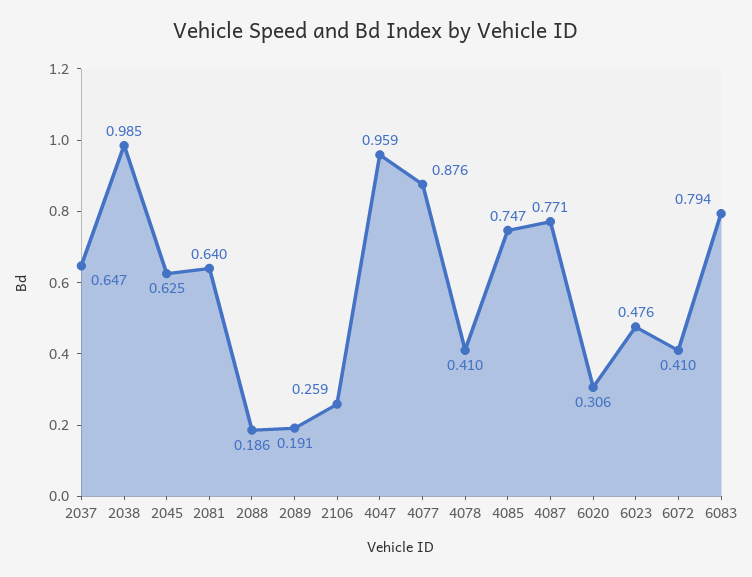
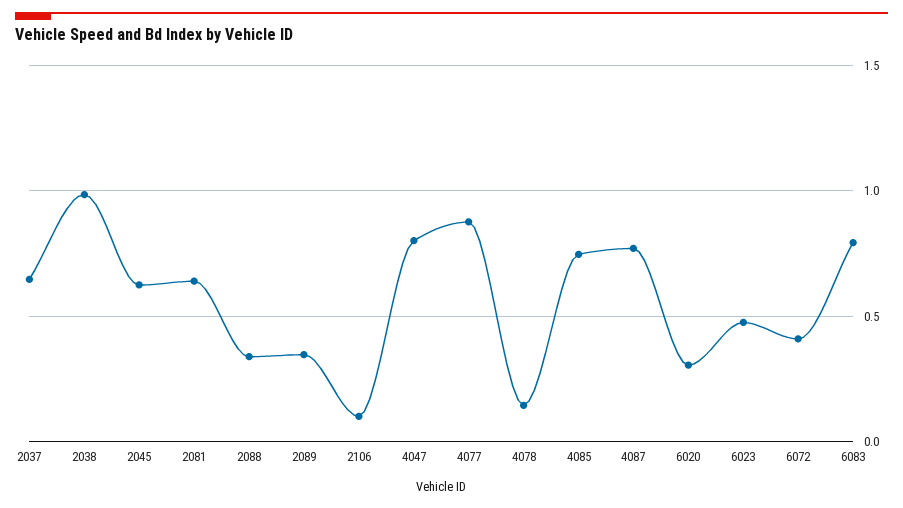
  {
    "2037": 0.647,
    "2038": 0.985,
    "2045": 0.625,
    "2081": 0.64,
-   "2088": 0.186,
+   "2088": 0.35,
-   "2089": 0.191,
+   "2089": 0.35,
-   "2106": 0.259,
+   "2106": 0.1,
-   "4047": 0.959,
+   "4047": 0.8,
    "4077": 0.876,
-   "4078": 0.41,
+   "4078": 0.15,
    "4085": 0.747,
    "4087": 0.771,
    "6020": 0.306,
    "6023": 0.476,
    "6072": 0.41,
    "6083": 0.794
  }

